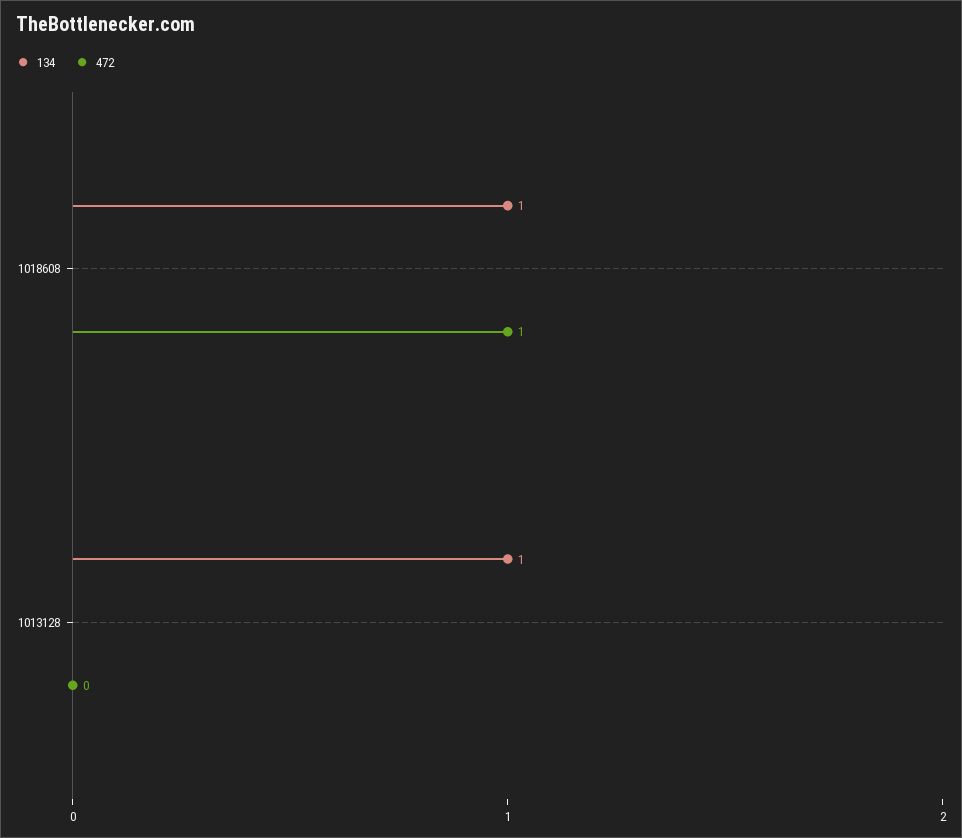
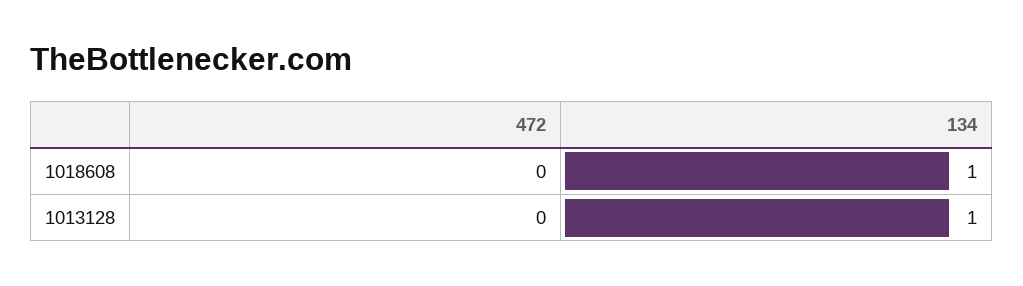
  {
    "134": {
      "1018608": 1,
      "1013128": 1
    },
    "472": {
-     "1018608": 1,
+     "1018608": 0,
      "1013128": 0
    }
  }

